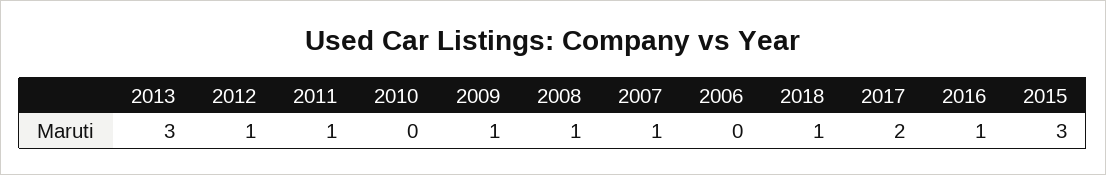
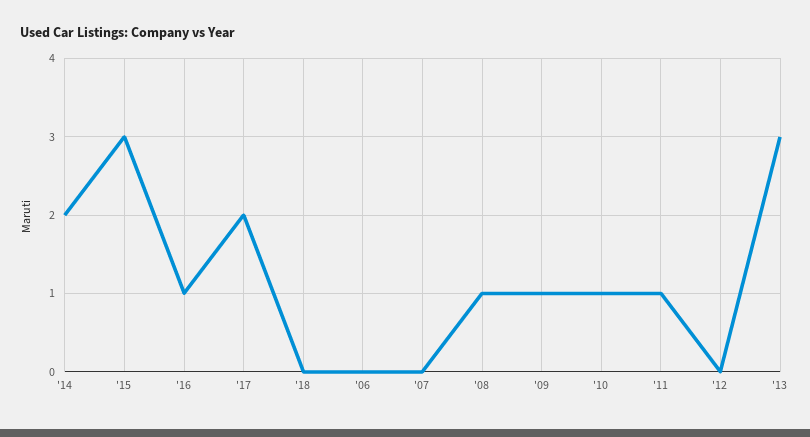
  {
    "2013": 3,
-   "2012": 1,
+   "2012": 0,
    "2011": 1,
-   "2010": 0,
+   "2010": 1,
    "2009": 1,
    "2008": 1,
-   "2007": 1,
+   "2007": 0,
    "2006": 0,
-   "2018": 1,
+   "2018": 0,
    "2017": 2,
    "2016": 1,
-   "2015": 3
+   "2015": 3,
+   "'14": 2
  }

